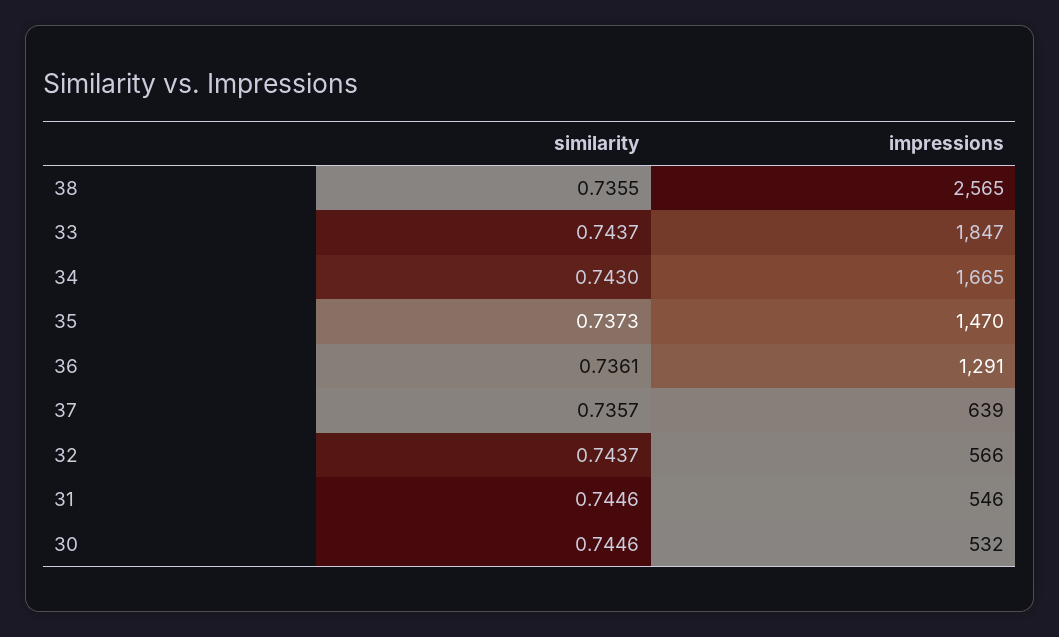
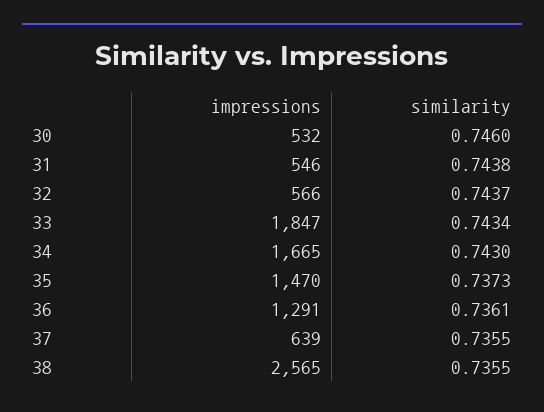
  {
    "similarity": {
      "38": 0.7355,
-     "33": 0.7437,
+     "33": 0.7434,
      "34": 0.743,
      "35": 0.7373,
      "36": 0.7361,
-     "37": 0.7357,
+     "37": 0.7355,
      "32": 0.7437,
-     "31": 0.7446,
+     "31": 0.7438,
-     "30": 0.7446
+     "30": 0.746
    },
    "impressions": {
      "38": 2565,
      "33": 1847,
      "34": 1665,
      "35": 1470,
      "36": 1291,
      "37": 639,
      "32": 566,
      "31": 546,
      "30": 532
    }
  }

